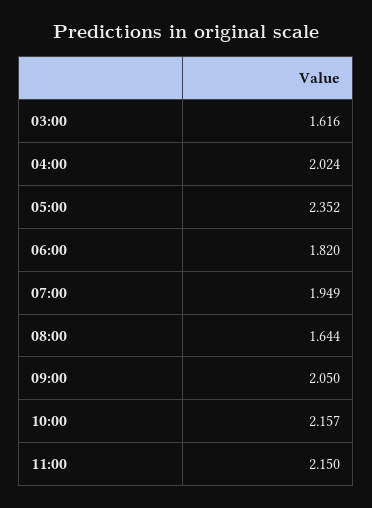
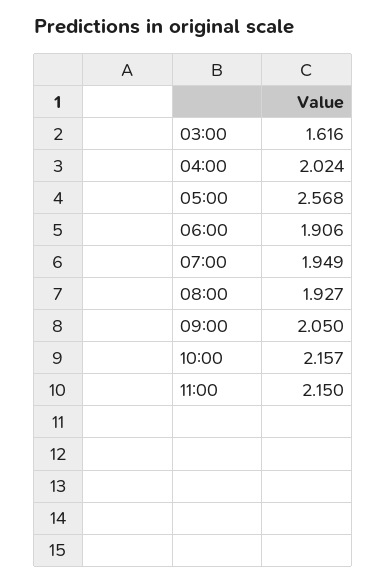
  {
    "03:00": 1.616,
    "04:00": 2.024,
-   "05:00": 2.352,
+   "05:00": 2.568,
-   "06:00": 1.82,
+   "06:00": 1.906,
    "07:00": 1.949,
-   "08:00": 1.644,
+   "08:00": 1.927,
    "09:00": 2.05,
    "10:00": 2.157,
    "11:00": 2.15
  }

